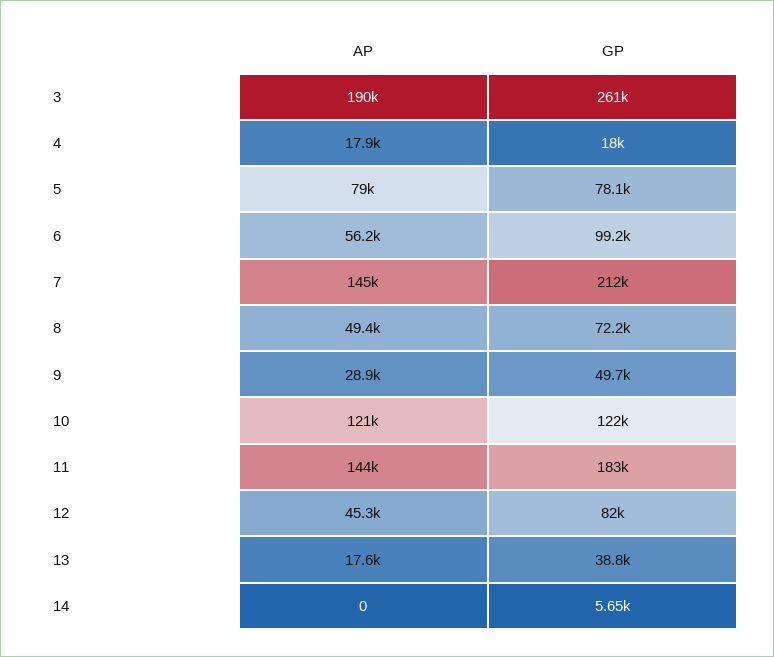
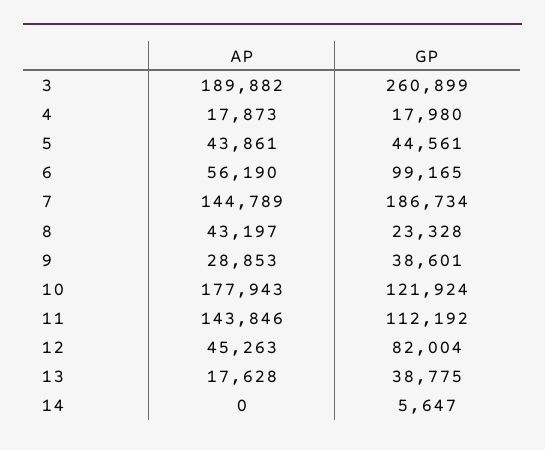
  {
    "AP": {
      "3": 189882,
      "4": 17873,
-     "5": 79000,
+     "5": 43861,
      "6": 56190,
      "7": 144789,
-     "8": 49400,
+     "8": 43197,
      "9": 28853,
-     "10": 121000,
+     "10": 177943,
      "11": 143846,
      "12": 45263,
      "13": 17628,
      "14": 0
    },
    "GP": {
      "3": 260899,
      "4": 17980,
-     "5": 78100,
+     "5": 44561,
      "6": 99165,
-     "7": 212000,
+     "7": 186734,
-     "8": 72200,
+     "8": 23328,
-     "9": 49700,
+     "9": 38601,
      "10": 121924,
-     "11": 183000,
+     "11": 112192,
      "12": 82004,
      "13": 38775,
      "14": 5647
    }
  }

